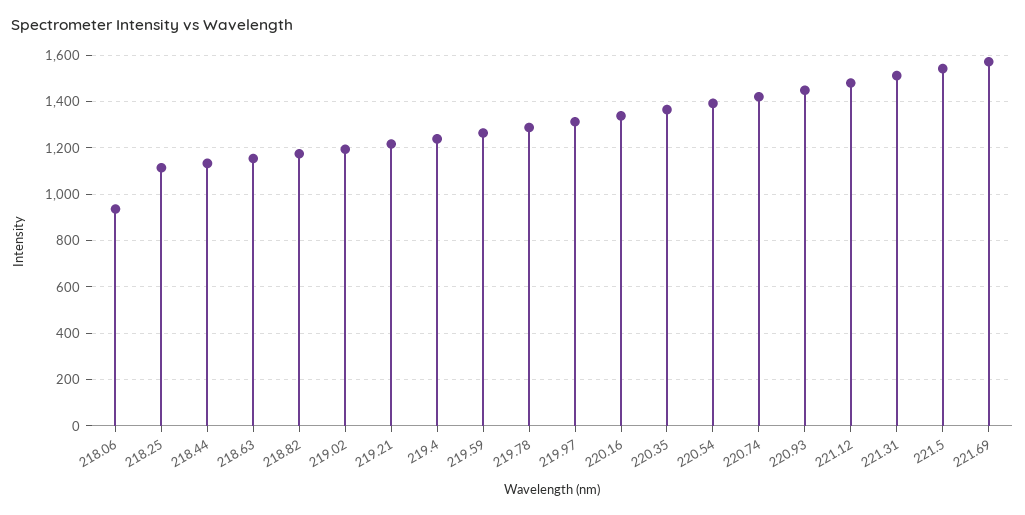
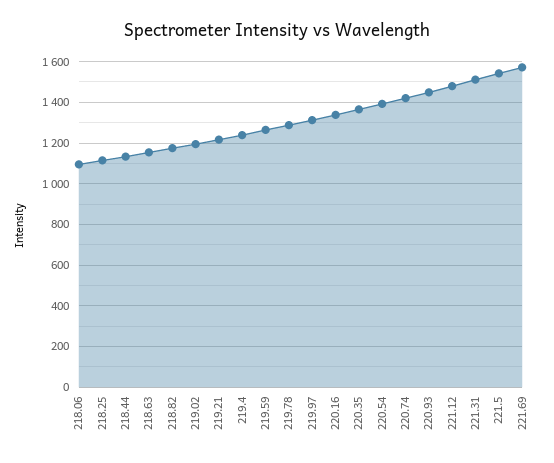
  {
-   "218.06": 950,
+   "218.06": 1100,
    "218.25": 1100,
    "218.44": 1150,
    "218.63": 1150,
    "218.82": 1200,
    "219.02": 1200,
    "219.21": 1200,
    "219.4": 1250,
    "219.59": 1250,
    "219.78": 1300,
    "219.97": 1300,
    "220.16": 1350,
    "220.35": 1350,
    "220.54": 1400,
    "220.74": 1400,
    "220.93": 1450,
    "221.12": 1500,
    "221.31": 1500,
    "221.5": 1550,
    "221.69": 1550
  }

